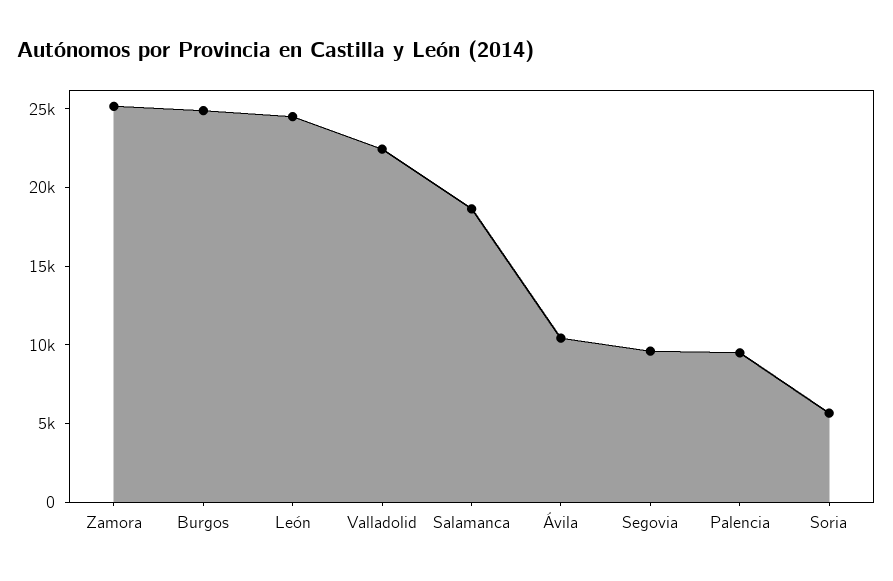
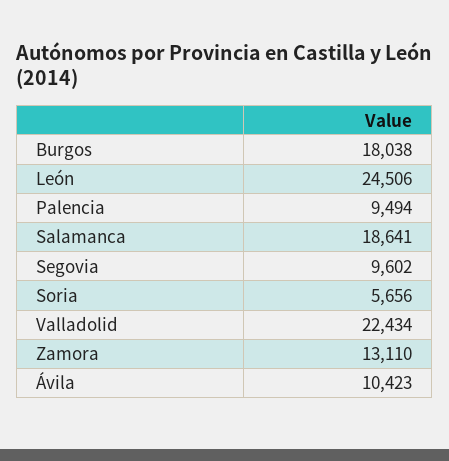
  {
-   "Zamora": 25000,
+   "Zamora": 13110,
-   "Burgos": 25000,
+   "Burgos": 18038,
    "León": 24506,
    "Valladolid": 22434,
    "Salamanca": 18641,
    "Ávila": 10423,
    "Segovia": 9602,
    "Palencia": 9494,
    "Soria": 5656
  }

